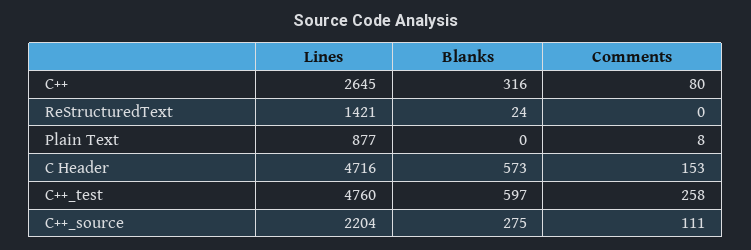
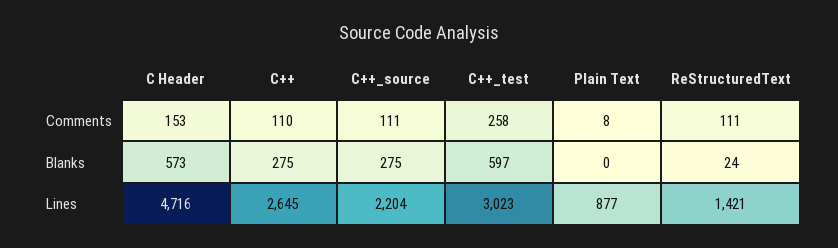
  {
    "Lines": {
      "C++": 2645,
      "ReStructuredText": 1421,
      "Plain Text": 877,
      "C Header": 4716,
-     "C++_test": 4760,
+     "C++_test": 3023,
      "C++_source": 2204
    },
    "Blanks": {
-     "C++": 316,
+     "C++": 275,
      "ReStructuredText": 24,
      "Plain Text": 0,
      "C Header": 573,
      "C++_test": 597,
      "C++_source": 275
    },
    "Comments": {
-     "C++": 80,
+     "C++": 110,
-     "ReStructuredText": 0,
+     "ReStructuredText": 111,
      "Plain Text": 8,
      "C Header": 153,
      "C++_test": 258,
      "C++_source": 111
    }
  }

